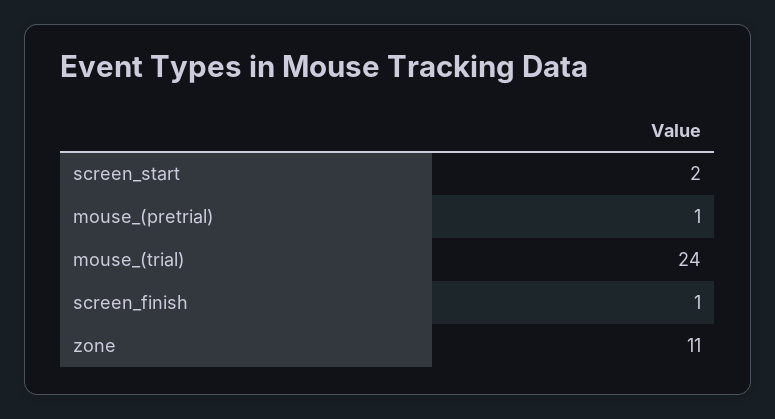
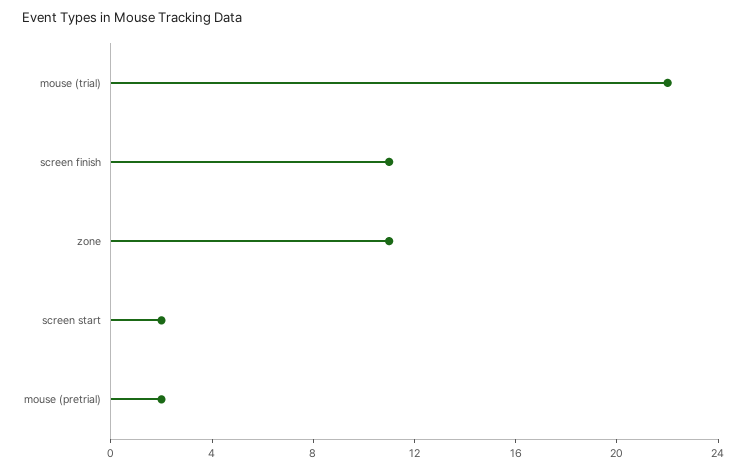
  {
    "screen_start": 2,
-   "mouse_(pretrial)": 1,
+   "mouse_(pretrial)": 2,
-   "mouse_(trial)": 24,
+   "mouse_(trial)": 22,
-   "screen_finish": 1,
+   "screen_finish": 11,
    "zone": 11
  }

